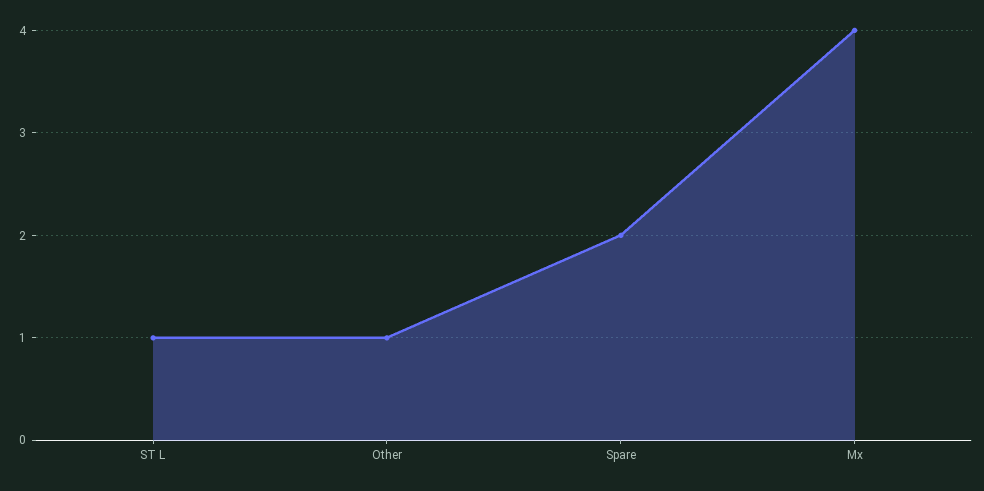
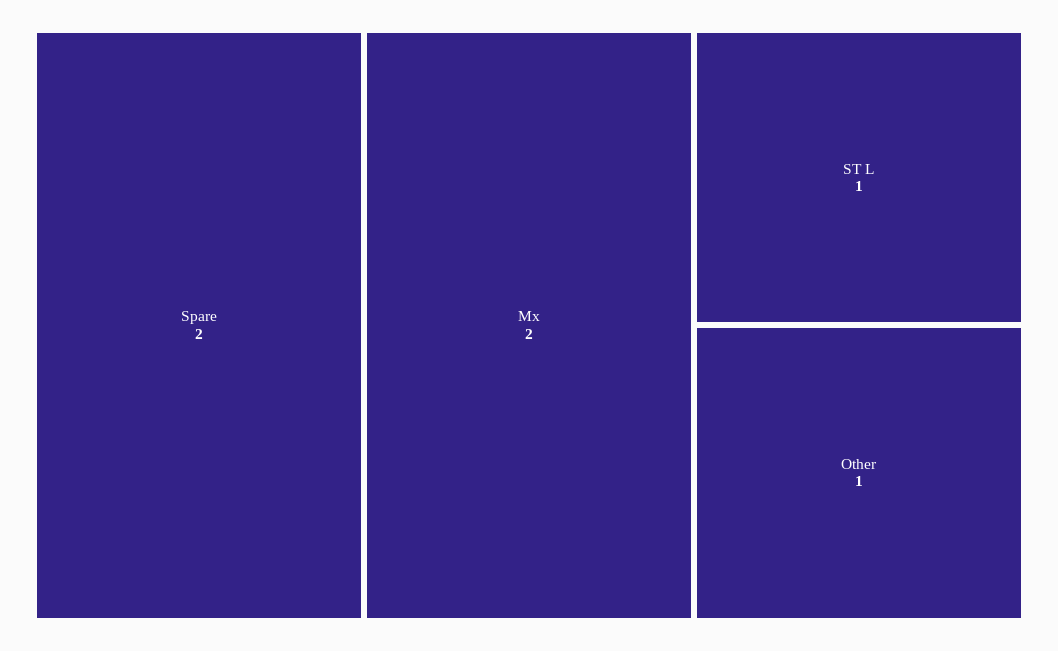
  {
    "ST L": 1,
    "Other": 1,
    "Spare": 2,
-   "Mx": 4
+   "Mx": 2
  }

